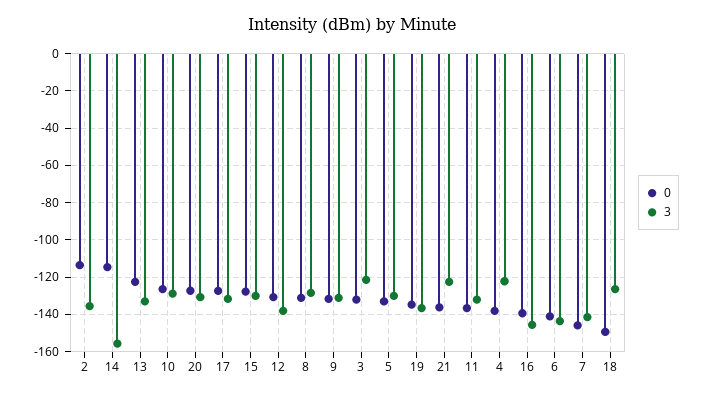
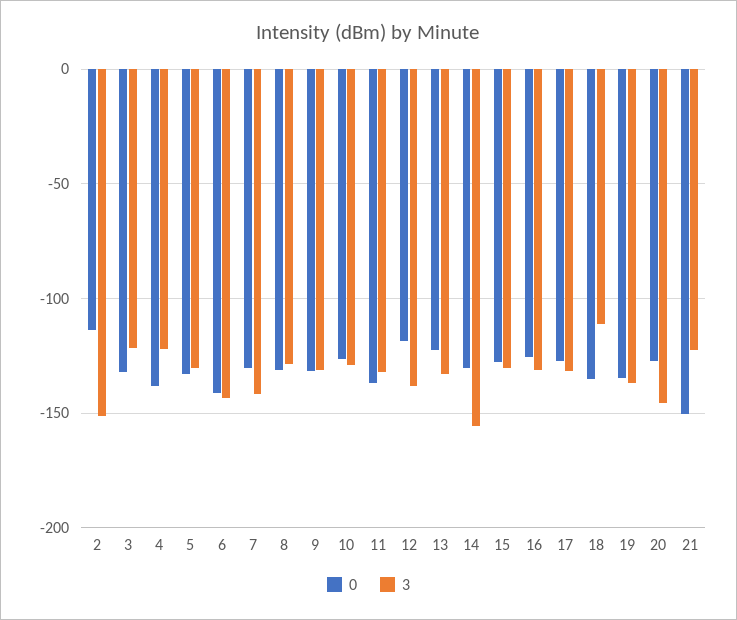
  {
    "0": {
      "2": -115,
-     "14": -115,
+     "14": -130,
      "13": -125,
      "10": -125,
      "20": -125,
      "17": -125,
      "15": -130,
-     "12": -130,
+     "12": -120,
      "8": -130,
      "9": -130,
      "3": -130,
      "5": -135,
      "19": -135,
-     "21": -135,
+     "21": -150,
      "11": -135,
      "4": -140,
-     "16": -140,
+     "16": -125,
      "6": -140,
-     "7": -145,
+     "7": -130,
-     "18": -150
+     "18": -135
    },
    "3": {
-     "2": -135,
+     "2": -150,
      "14": -155,
      "13": -135,
      "10": -130,
-     "20": -130,
+     "20": -145,
      "17": -130,
      "15": -130,
      "12": -140,
      "8": -130,
      "9": -130,
      "3": -120,
      "5": -130,
      "19": -135,
      "21": -125,
      "11": -130,
      "4": -120,
-     "16": -145,
+     "16": -130,
      "6": -145,
      "7": -140,
-     "18": -125
+     "18": -110
    }
  }

